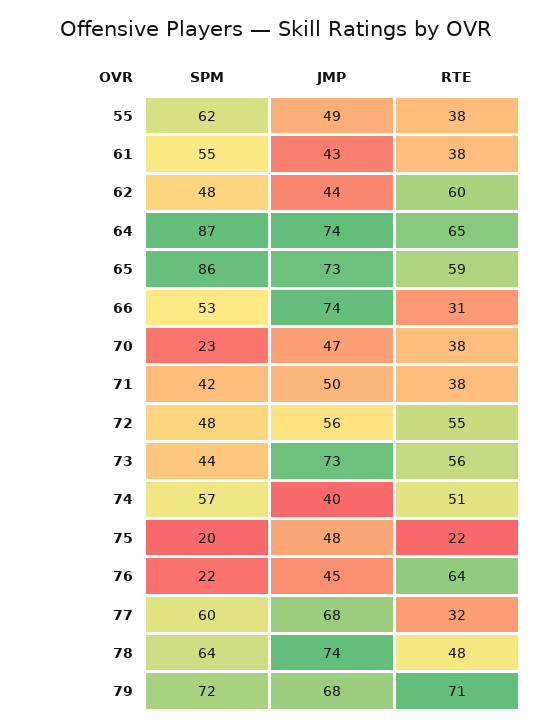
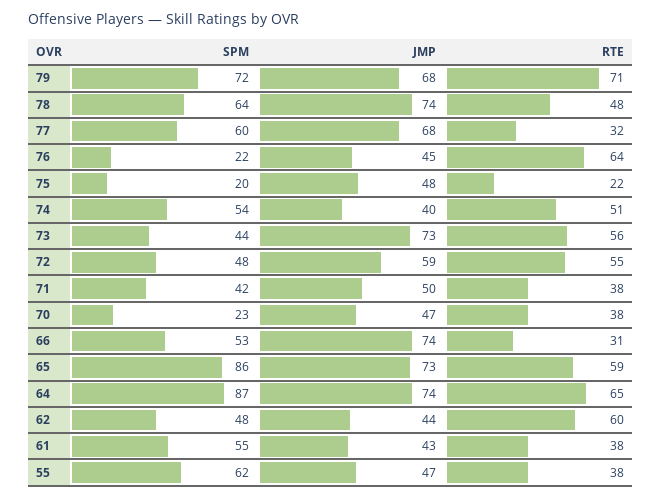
  {
    "SPM": {
      "55": 62,
      "61": 55,
      "62": 48,
      "64": 87,
      "65": 86,
      "66": 53,
      "70": 23,
      "71": 42,
      "72": 48,
      "73": 44,
-     "74": 57,
+     "74": 54,
      "75": 20,
      "76": 22,
      "77": 60,
      "78": 64,
      "79": 72
    },
    "JMP": {
-     "55": 49,
+     "55": 47,
      "61": 43,
      "62": 44,
      "64": 74,
      "65": 73,
      "66": 74,
      "70": 47,
      "71": 50,
-     "72": 56,
+     "72": 59,
      "73": 73,
      "74": 40,
      "75": 48,
      "76": 45,
      "77": 68,
      "78": 74,
      "79": 68
    },
    "RTE": {
      "55": 38,
      "61": 38,
      "62": 60,
      "64": 65,
      "65": 59,
      "66": 31,
      "70": 38,
      "71": 38,
      "72": 55,
      "73": 56,
      "74": 51,
      "75": 22,
      "76": 64,
      "77": 32,
      "78": 48,
      "79": 71
    }
  }

